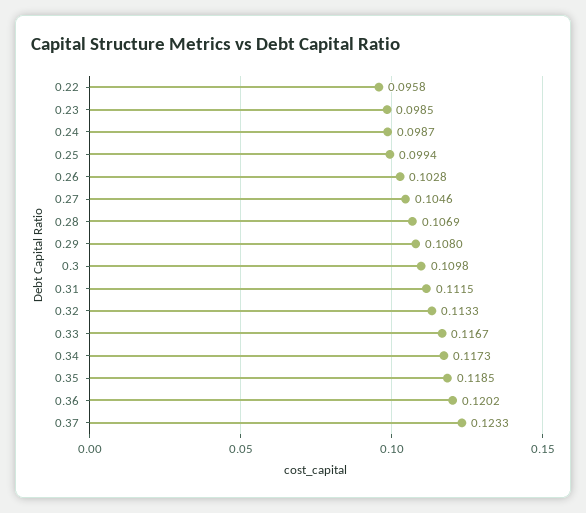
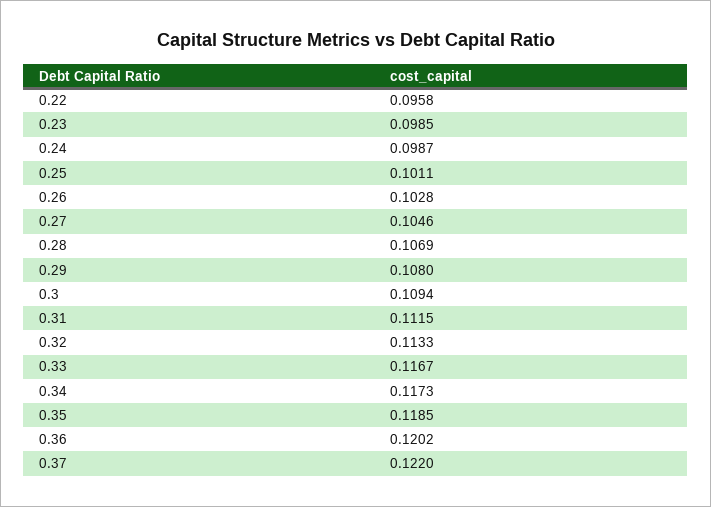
  {
    "0.22": 0.0958,
    "0.23": 0.0985,
    "0.24": 0.0987,
-   "0.25": 0.0994,
+   "0.25": 0.1011,
    "0.26": 0.1028,
    "0.27": 0.1046,
    "0.28": 0.1069,
    "0.29": 0.108,
-   "0.3": 0.1098,
+   "0.3": 0.1094,
    "0.31": 0.1115,
    "0.32": 0.1133,
    "0.33": 0.1167,
    "0.34": 0.1173,
    "0.35": 0.1185,
    "0.36": 0.1202,
-   "0.37": 0.1233
+   "0.37": 0.122
  }

